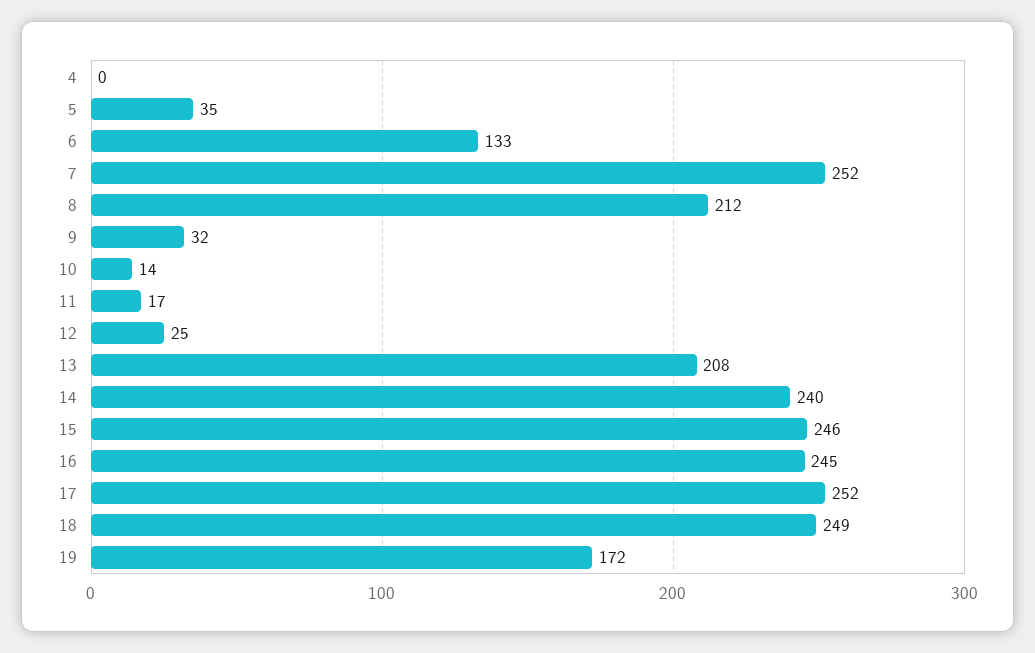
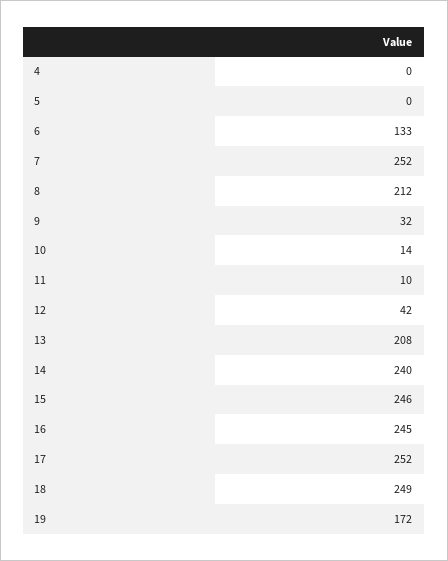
  {
    "4": 0,
-   "5": 35,
+   "5": 0,
    "6": 133,
    "7": 252,
    "8": 212,
    "9": 32,
    "10": 14,
-   "11": 17,
+   "11": 10,
-   "12": 25,
+   "12": 42,
    "13": 208,
    "14": 240,
    "15": 246,
    "16": 245,
    "17": 252,
    "18": 249,
    "19": 172
  }

